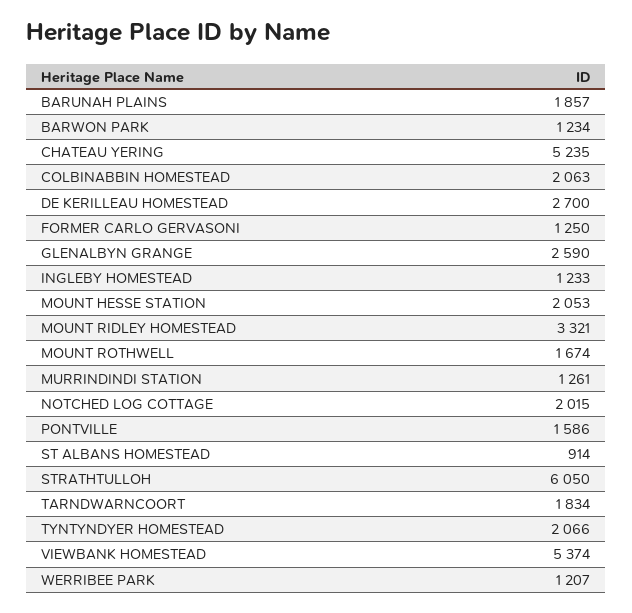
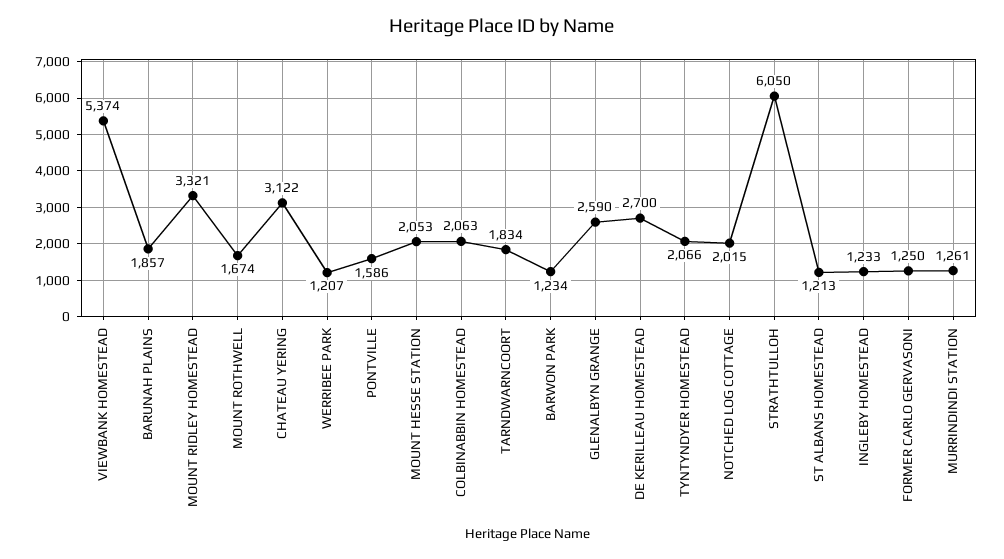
  {
    "BARUNAH PLAINS": 1857,
    "BARWON PARK": 1234,
-   "CHATEAU YERING": 5235,
+   "CHATEAU YERING": 3122,
    "COLBINABBIN HOMESTEAD": 2063,
    "DE KERILLEAU HOMESTEAD": 2700,
    "FORMER CARLO GERVASONI": 1250,
    "GLENALBYN GRANGE": 2590,
    "INGLEBY HOMESTEAD": 1233,
    "MOUNT HESSE STATION": 2053,
    "MOUNT RIDLEY HOMESTEAD": 3321,
    "MOUNT ROTHWELL": 1674,
    "MURRINDINDI STATION": 1261,
    "NOTCHED LOG COTTAGE": 2015,
    "PONTVILLE": 1586,
-   "ST ALBANS HOMESTEAD": 914,
+   "ST ALBANS HOMESTEAD": 1213,
    "STRATHTULLOH": 6050,
    "TARNDWARNCOORT": 1834,
    "TYNTYNDYER HOMESTEAD": 2066,
    "VIEWBANK HOMESTEAD": 5374,
    "WERRIBEE PARK": 1207
  }

